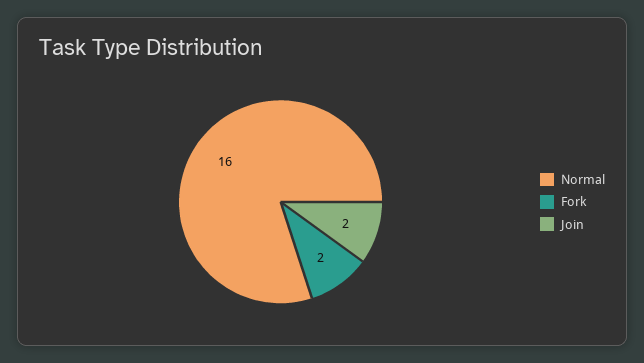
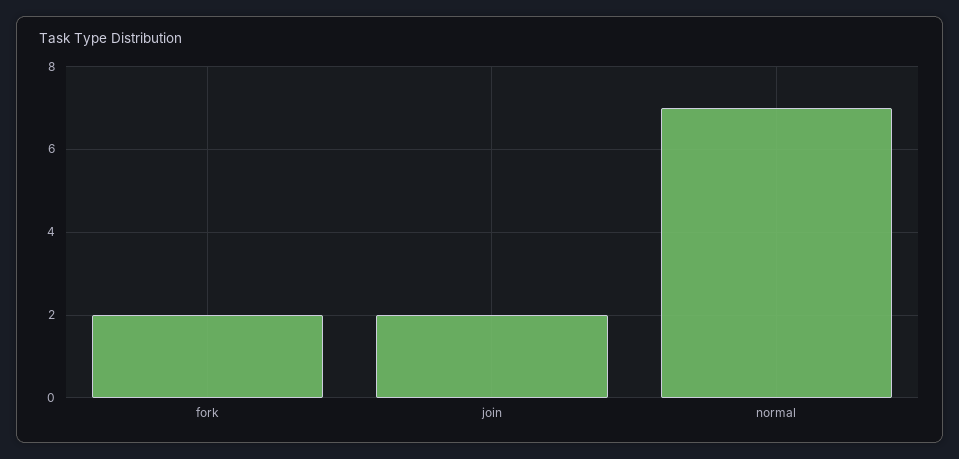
  {
-   "Normal": 16,
+   "Normal": 7,
    "Fork": 2,
    "Join": 2
  }

